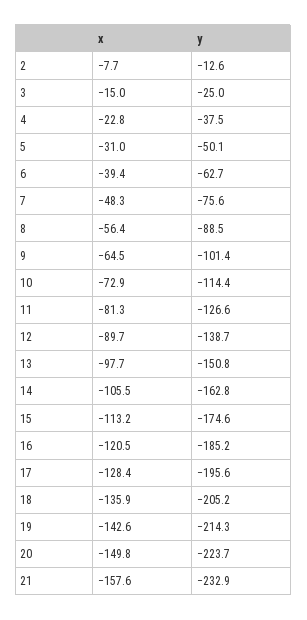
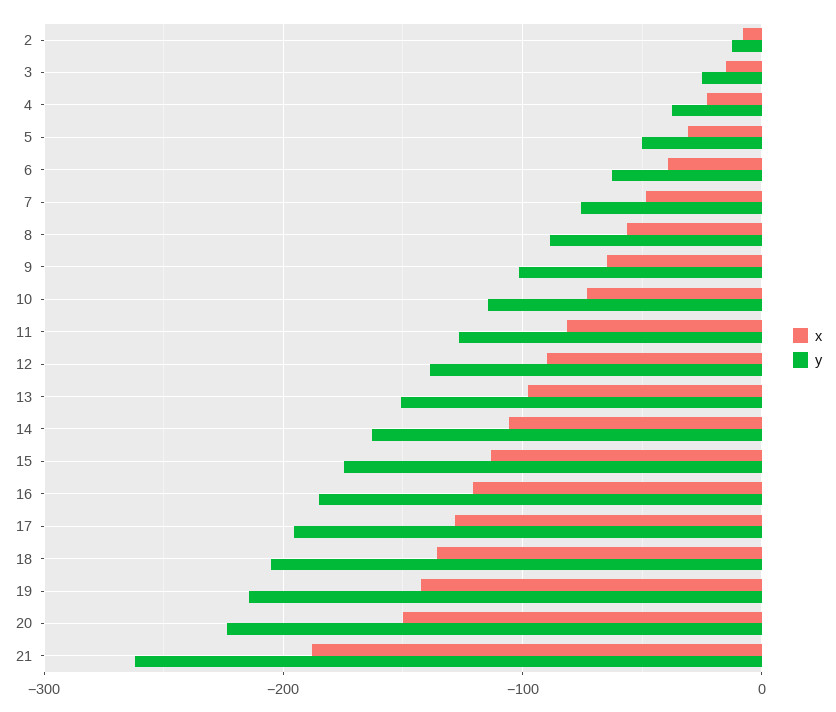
  {
    "x": {
      "2": -7.7,
      "3": -15,
      "4": -22.8,
      "5": -31,
      "6": -39.4,
      "7": -48.3,
      "8": -56.4,
      "9": -64.5,
      "10": -72.9,
      "11": -81.3,
      "12": -89.7,
      "13": -97.7,
      "14": -105.5,
      "15": -113.2,
      "16": -120.5,
      "17": -128.4,
      "18": -135.9,
      "19": -142.6,
      "20": -149.8,
-     "21": -157.6
+     "21": -190
    },
    "y": {
      "2": -12.6,
      "3": -25,
      "4": -37.5,
      "5": -50.1,
      "6": -62.7,
      "7": -75.6,
      "8": -88.5,
      "9": -101.4,
      "10": -114.4,
      "11": -126.6,
      "12": -138.7,
      "13": -150.8,
      "14": -162.8,
      "15": -174.6,
      "16": -185.2,
      "17": -195.6,
      "18": -205.2,
      "19": -214.3,
      "20": -223.7,
-     "21": -232.9
+     "21": -260
    }
  }

